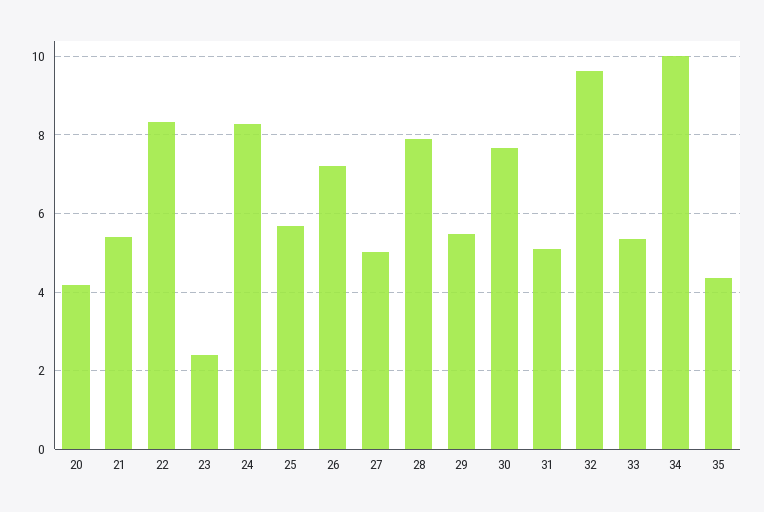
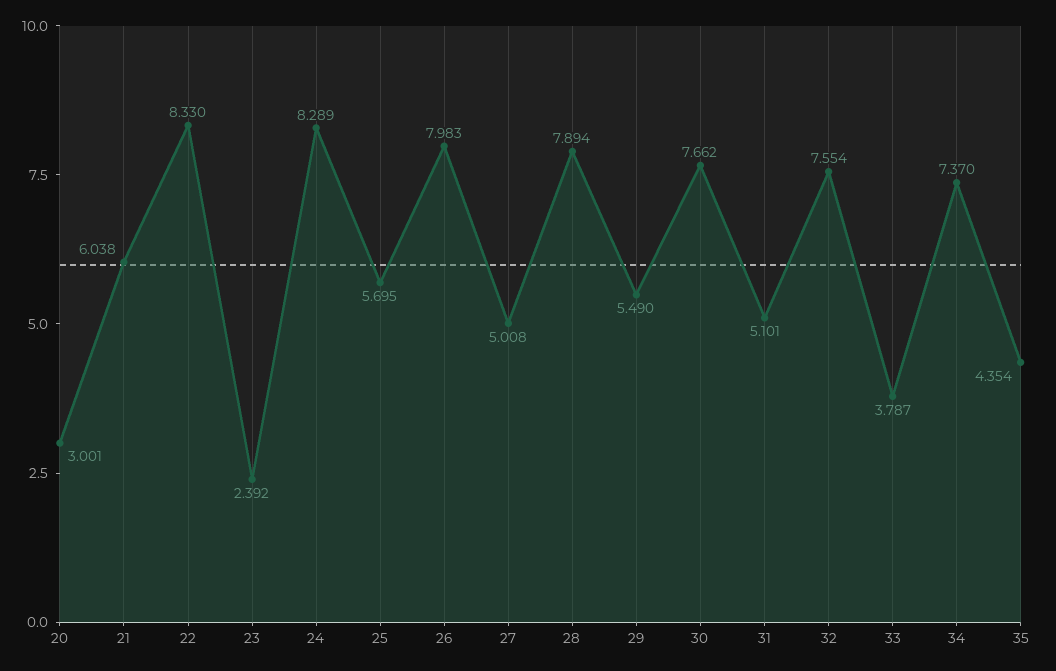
  {
-   "20": 4.2,
+   "20": 3.001,
-   "21": 5.4,
+   "21": 6.038,
    "22": 8.33,
    "23": 2.392,
    "24": 8.289,
    "25": 5.695,
-   "26": 7.2,
+   "26": 7.983,
    "27": 5.008,
    "28": 7.894,
    "29": 5.49,
    "30": 7.662,
    "31": 5.101,
-   "32": 9.6,
+   "32": 7.554,
-   "33": 5.4,
+   "33": 3.787,
-   "34": 10,
+   "34": 7.37,
    "35": 4.354
  }

